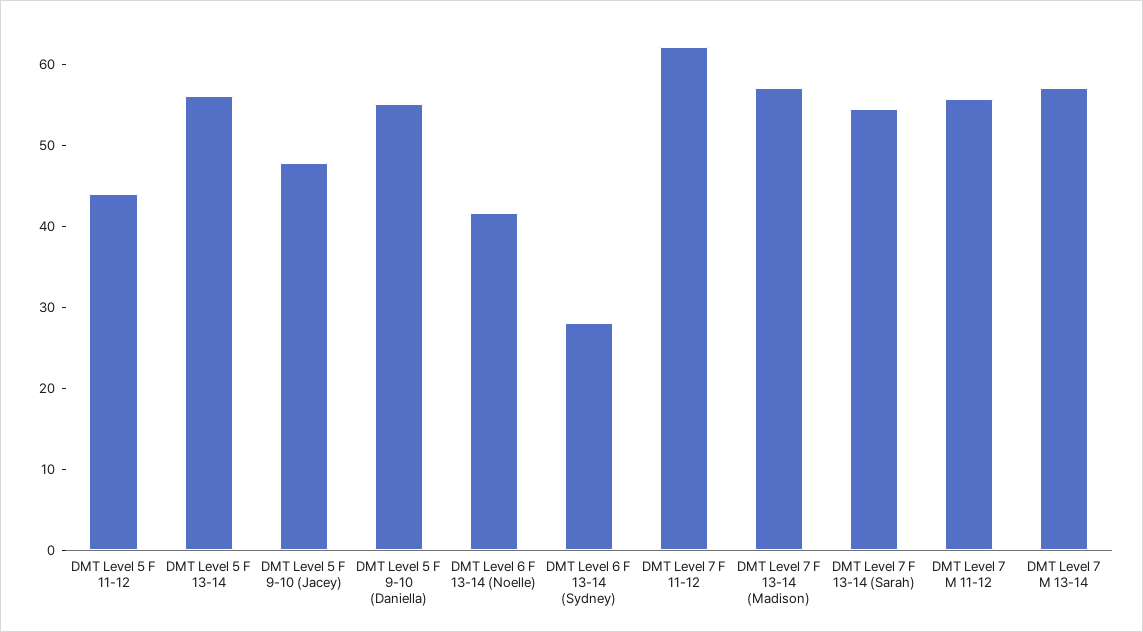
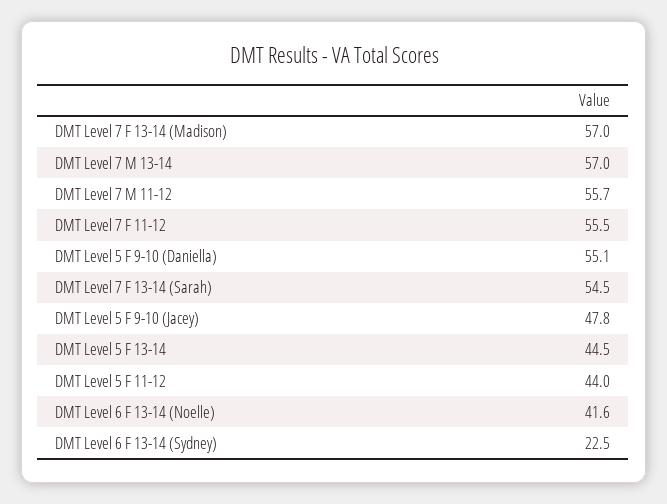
  {
    "DMT Level 5 F 11-12": 44,
-   "DMT Level 5 F 13-14": 56,
+   "DMT Level 5 F 13-14": 44.5,
    "DMT Level 5 F 9-10 (Jacey)": 47.8,
    "DMT Level 5 F 9-10 (Daniella)": 55.1,
    "DMT Level 6 F 13-14 (Noelle)": 41.6,
-   "DMT Level 6 F 13-14 (Sydney)": 28,
+   "DMT Level 6 F 13-14 (Sydney)": 22.5,
-   "DMT Level 7 F 11-12": 62,
+   "DMT Level 7 F 11-12": 55.5,
    "DMT Level 7 F 13-14 (Madison)": 57,
    "DMT Level 7 F 13-14 (Sarah)": 54.5,
    "DMT Level 7 M 11-12": 55.7,
    "DMT Level 7 M 13-14": 57
  }

